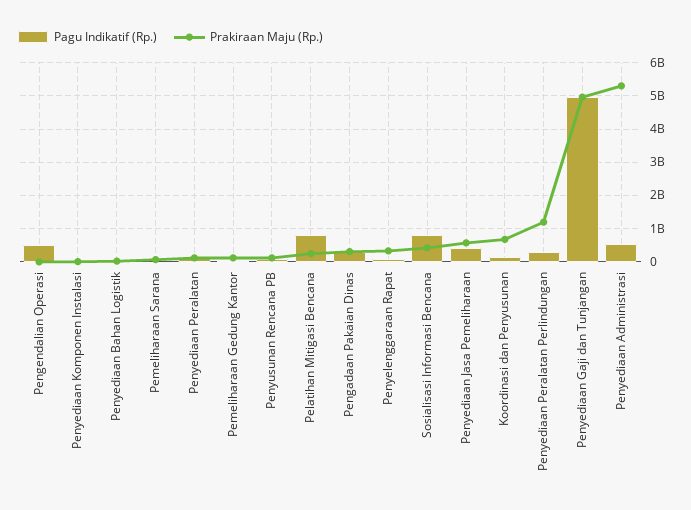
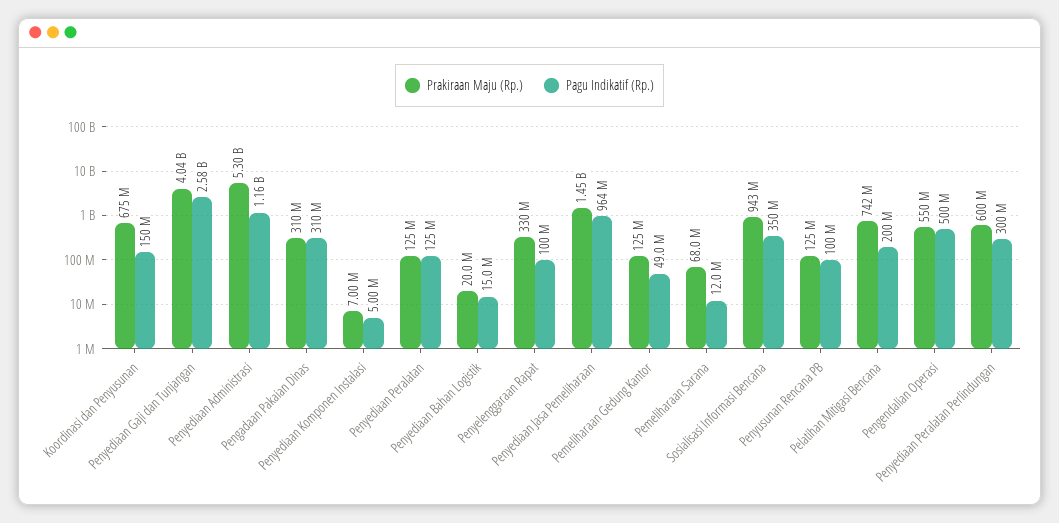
  {
    "Pagu Indikatif (Rp.)": {
      "Pengendalian Operasi": 500000000,
      "Penyediaan Komponen Instalasi": 5000000,
      "Penyediaan Bahan Logistik": 15000000,
      "Pemeliharaan Sarana": 12000000,
      "Penyediaan Peralatan": 125000000,
      "Pemeliharaan Gedung Kantor": 49000000,
      "Penyusunan Rencana PB": 100000000,
-     "Pelatihan Mitigasi Bencana": 800000000,
+     "Pelatihan Mitigasi Bencana": 200000000,
      "Pengadaan Pakaian Dinas": 310000000,
      "Penyelenggaraan Rapat": 100000000,
-     "Sosialisasi Informasi Bencana": 800000000,
+     "Sosialisasi Informasi Bencana": 350000000,
-     "Penyediaan Jasa Pemeliharaan": 400000000,
+     "Penyediaan Jasa Pemeliharaan": 964000000,
      "Koordinasi dan Penyusunan": 150000000,
      "Penyediaan Peralatan Perlindungan": 300000000,
-     "Penyediaan Gaji dan Tunjangan": 5000000000,
+     "Penyediaan Gaji dan Tunjangan": 2580000000,
-     "Penyediaan Administrasi": 600000000
+     "Penyediaan Administrasi": 1160000000
    },
    "Prakiraan Maju (Rp.)": {
-     "Pengendalian Operasi": 0,
+     "Pengendalian Operasi": 550000000,
      "Penyediaan Komponen Instalasi": 7000000,
      "Penyediaan Bahan Logistik": 20000000,
      "Pemeliharaan Sarana": 68000000,
      "Penyediaan Peralatan": 125000000,
      "Pemeliharaan Gedung Kantor": 125000000,
      "Penyusunan Rencana PB": 125000000,
-     "Pelatihan Mitigasi Bencana": 200000000,
+     "Pelatihan Mitigasi Bencana": 742000000,
      "Pengadaan Pakaian Dinas": 310000000,
      "Penyelenggaraan Rapat": 330000000,
-     "Sosialisasi Informasi Bencana": 400000000,
+     "Sosialisasi Informasi Bencana": 943000000,
-     "Penyediaan Jasa Pemeliharaan": 600000000,
+     "Penyediaan Jasa Pemeliharaan": 1450000000,
      "Koordinasi dan Penyusunan": 675000000,
-     "Penyediaan Peralatan Perlindungan": 1200000000,
+     "Penyediaan Peralatan Perlindungan": 600000000,
-     "Penyediaan Gaji dan Tunjangan": 5000000000,
+     "Penyediaan Gaji dan Tunjangan": 4040000000,
      "Penyediaan Administrasi": 5300000000
    }
  }

